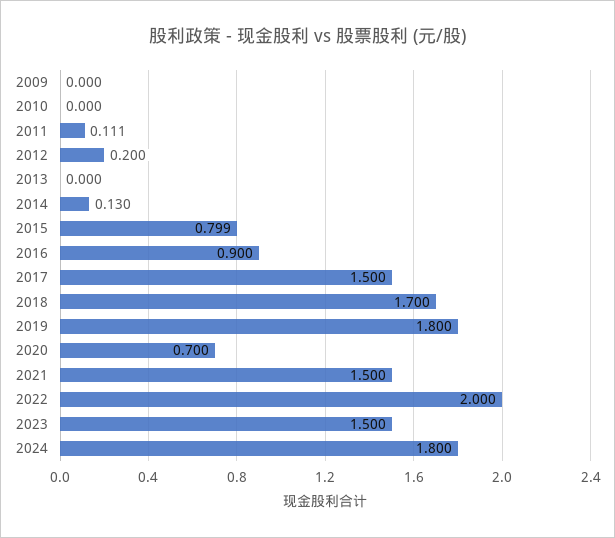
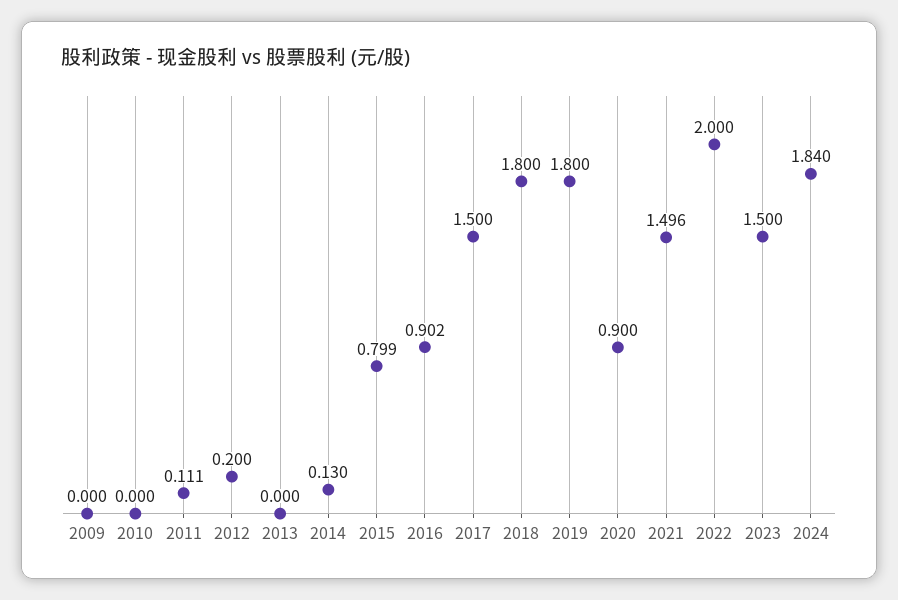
  {
    "2009": 0,
    "2010": 0,
    "2011": 0.111,
    "2012": 0.2,
    "2013": 0,
    "2014": 0.13,
    "2015": 0.799,
-   "2016": 0.9,
+   "2016": 0.902,
    "2017": 1.5,
-   "2018": 1.7,
+   "2018": 1.8,
    "2019": 1.8,
-   "2020": 0.7,
+   "2020": 0.9,
-   "2021": 1.5,
+   "2021": 1.496,
    "2022": 2,
    "2023": 1.5,
-   "2024": 1.8
+   "2024": 1.84
  }

